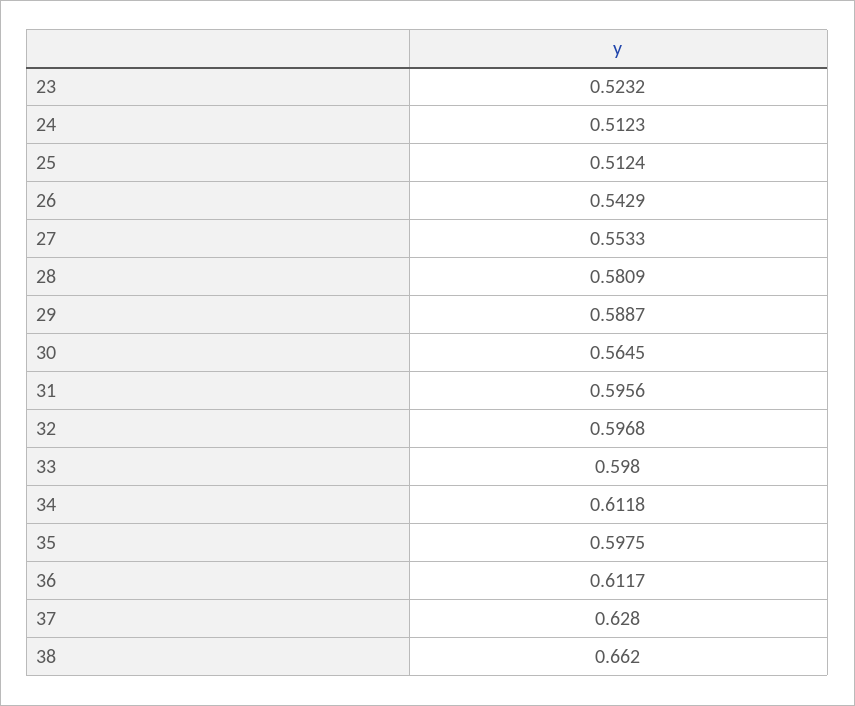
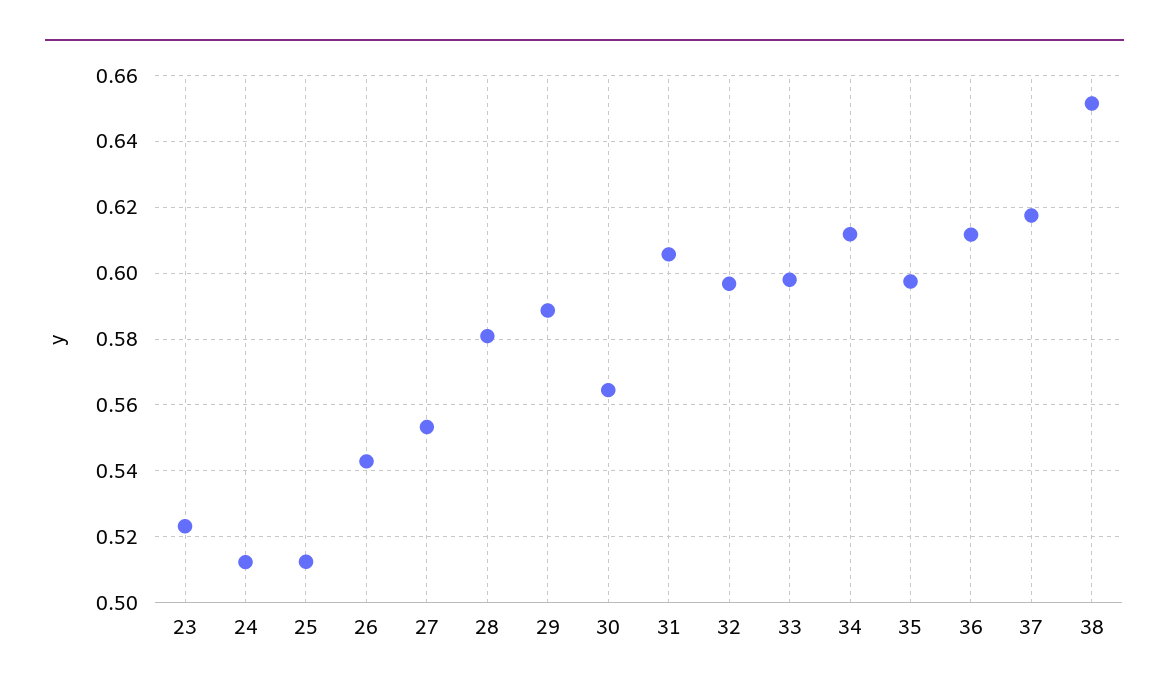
  {
    "23": 0.5232,
    "24": 0.5123,
    "25": 0.5124,
    "26": 0.5429,
    "27": 0.5533,
    "28": 0.5809,
    "29": 0.5887,
    "30": 0.5645,
-   "31": 0.5956,
+   "31": 0.606,
    "32": 0.5968,
    "33": 0.598,
    "34": 0.6118,
    "35": 0.5975,
    "36": 0.6117,
-   "37": 0.628,
+   "37": 0.618,
-   "38": 0.662
+   "38": 0.652
  }

